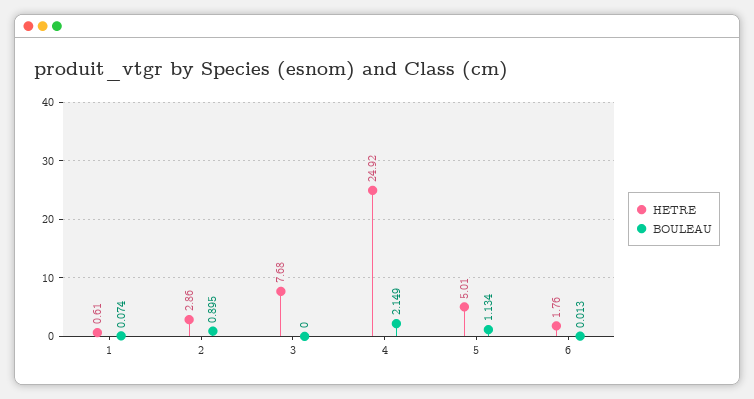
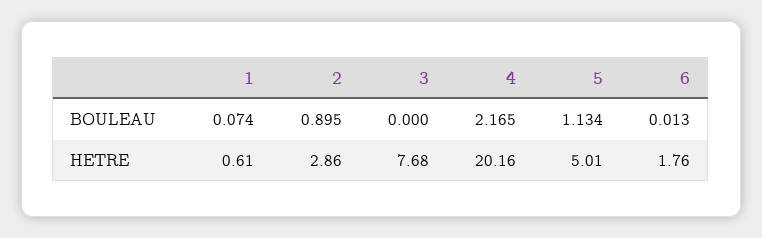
  {
    "HETRE": {
      "1": 0.61,
      "2": 2.86,
      "3": 7.68,
-     "4": 24.92,
+     "4": 20.16,
      "5": 5.01,
      "6": 1.76
    },
    "BOULEAU": {
      "1": 0.074,
      "2": 0.895,
      "3": 0,
-     "4": 2.149,
+     "4": 2.165,
      "5": 1.134,
      "6": 0.013
    }
  }

